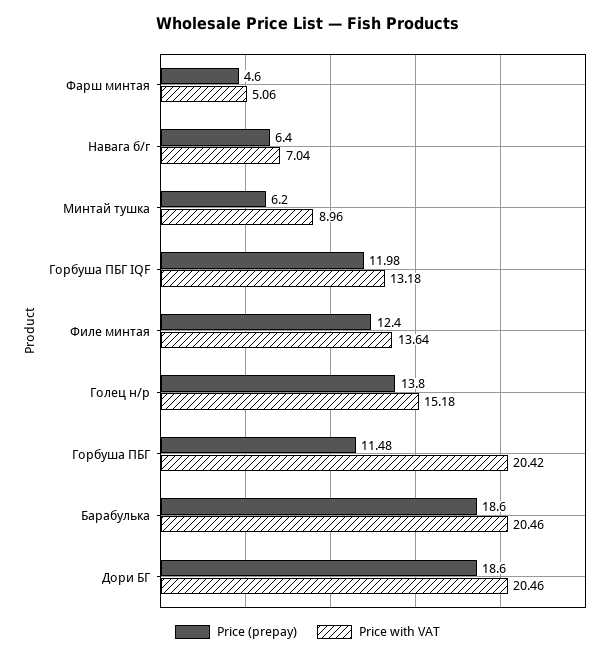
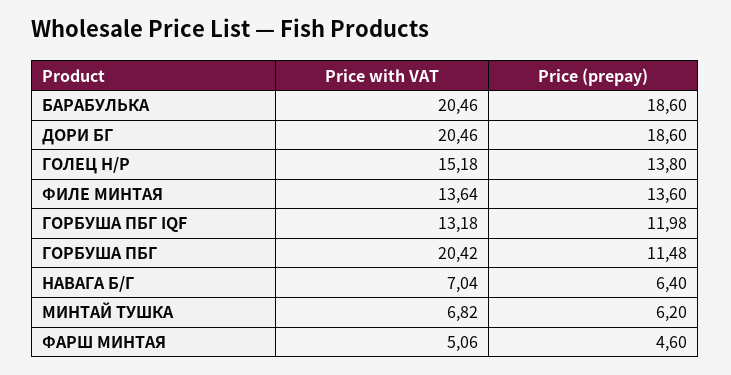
  {
    "Price (prepay)": {
      "Фарш минтая": 4.6,
      "Навага б/г": 6.4,
      "Минтай тушка": 6.2,
      "Горбуша ПБГ IQF": 11.98,
-     "Филе минтая": 12.4,
+     "Филе минтая": 13.6,
      "Голец н/р": 13.8,
      "Горбуша ПБГ": 11.48,
      "Барабулька": 18.6,
      "Дори БГ": 18.6
    },
    "Price with VAT": {
      "Фарш минтая": 5.06,
      "Навага б/г": 7.04,
-     "Минтай тушка": 8.96,
+     "Минтай тушка": 6.82,
      "Горбуша ПБГ IQF": 13.18,
      "Филе минтая": 13.64,
      "Голец н/р": 15.18,
      "Горбуша ПБГ": 20.42,
      "Барабулька": 20.46,
      "Дори БГ": 20.46
    }
  }

